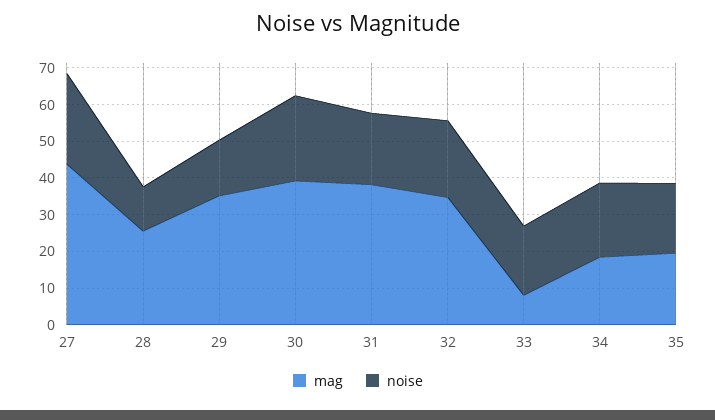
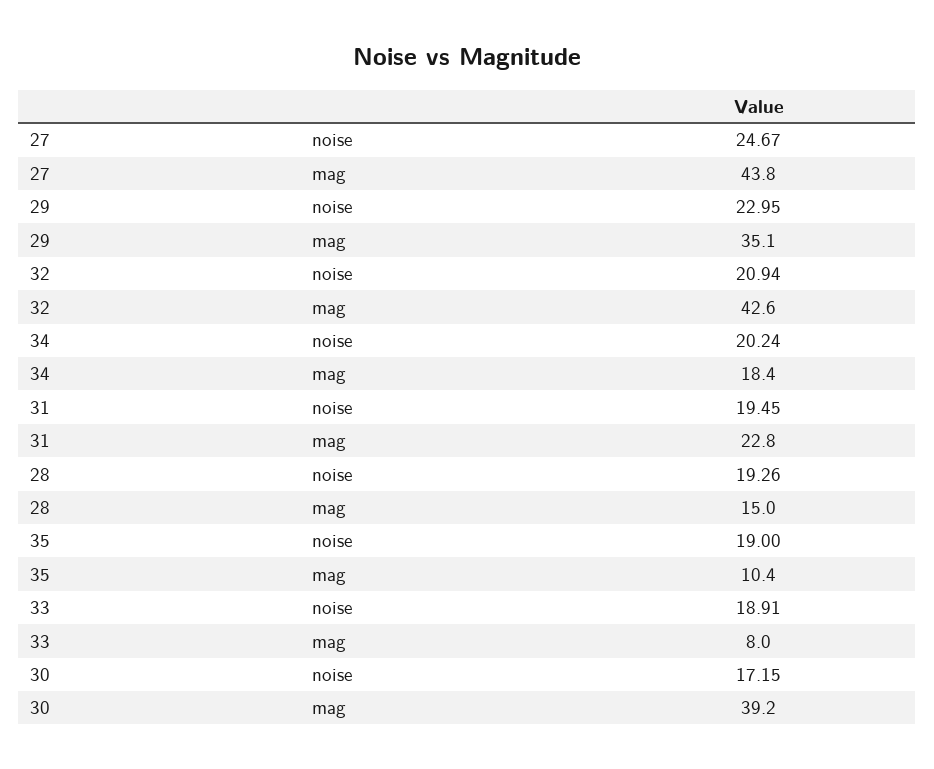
  {
    "mag": {
      "27": 43.8,
-     "28": 25,
+     "28": 15,
      "29": 35.1,
      "30": 39.2,
-     "31": 37.5,
+     "31": 22.8,
-     "32": 35,
+     "32": 42.6,
      "33": 8,
      "34": 18.4,
-     "35": 20
+     "35": 10.4
    },
    "noise": {
      "27": 24.67,
-     "28": 12.5,
+     "28": 19.26,
-     "29": 15,
+     "29": 22.95,
-     "30": 22.5,
+     "30": 17.15,
      "31": 19.45,
      "32": 20.94,
      "33": 18.91,
      "34": 20.24,
      "35": 19
    }
  }

